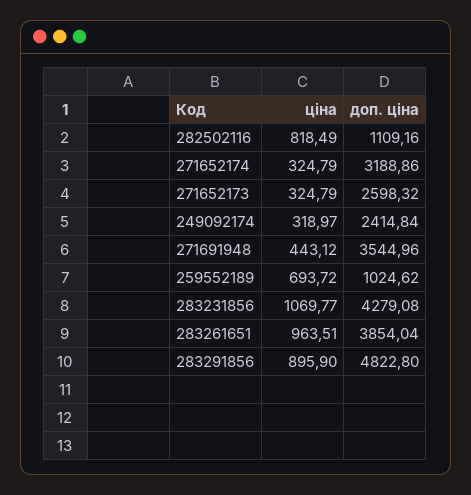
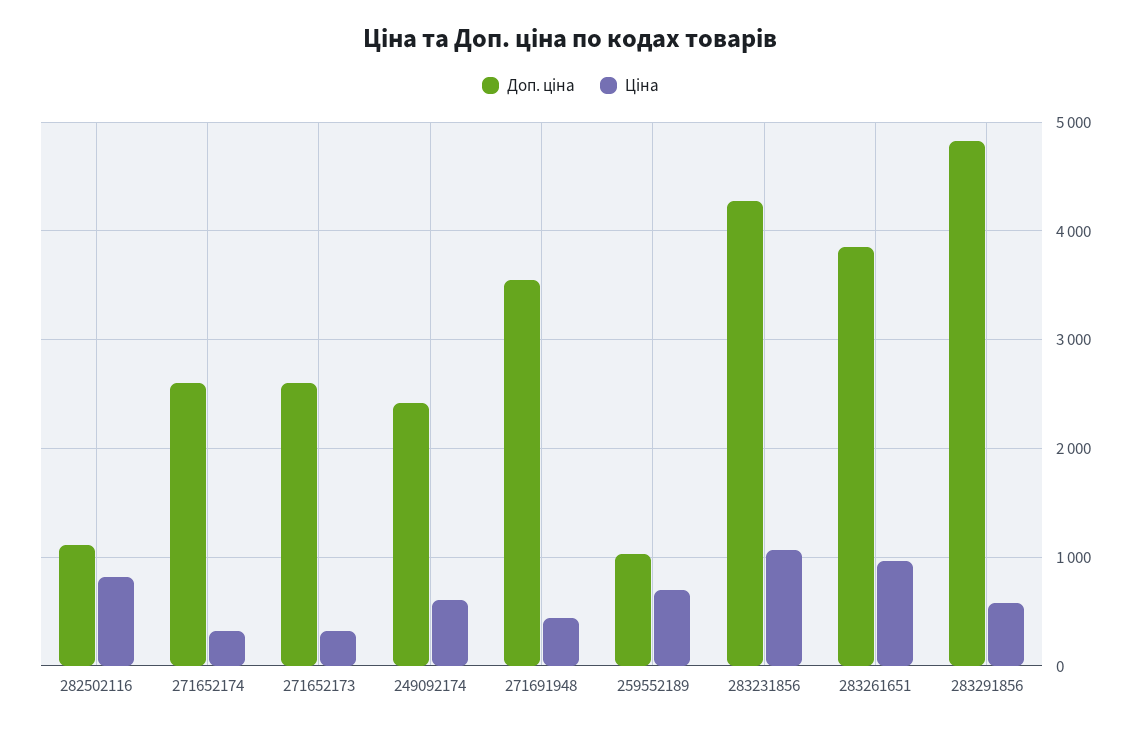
  {
    "ціна": {
      "282502116": 818.49,
      "271652174": 324.79,
      "271652173": 324.79,
-     "249092174": 318.97,
+     "249092174": 600,
      "271691948": 443.12,
      "259552189": 693.72,
      "283231856": 1069.77,
      "283261651": 963.51,
-     "283291856": 895.9
+     "283291856": 600
    },
    "доп. ціна": {
      "282502116": 1109.16,
-     "271652174": 3188.86,
+     "271652174": 2600,
      "271652173": 2598.32,
      "249092174": 2414.84,
      "271691948": 3544.96,
      "259552189": 1024.62,
      "283231856": 4279.08,
      "283261651": 3854.04,
      "283291856": 4822.8
    }
  }

